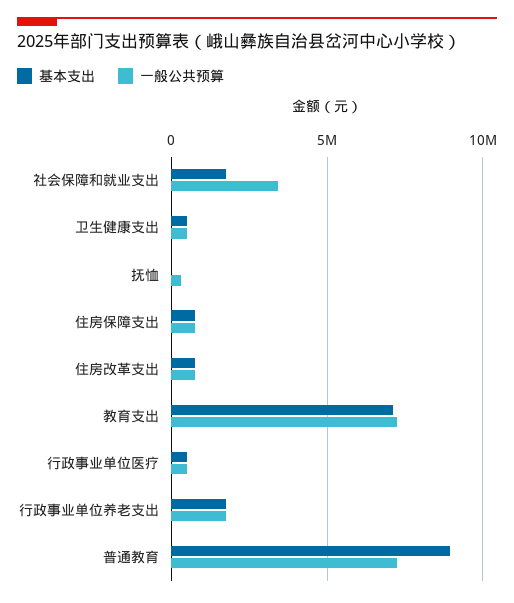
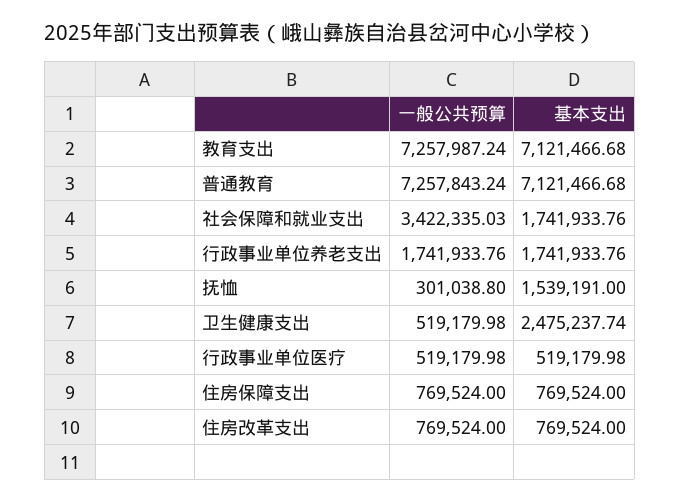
  {
    "基本支出": {
      "社会保障和就业支出": 1741933.76,
-     "卫生健康支出": 500000,
+     "卫生健康支出": 2475237.74,
-     "抚恤": 0,
+     "抚恤": 1539191,
      "住房保障支出": 769524,
      "住房改革支出": 769524,
      "教育支出": 7121466.68,
      "行政事业单位医疗": 519179.98,
      "行政事业单位养老支出": 1741933.76,
-     "普通教育": 9000000
+     "普通教育": 7121466.68
    },
    "一般公共预算": {
      "社会保障和就业支出": 3422335.03,
      "卫生健康支出": 519179.98,
      "抚恤": 301038.8,
      "住房保障支出": 769524,
      "住房改革支出": 769524,
      "教育支出": 7257987.24,
      "行政事业单位医疗": 519179.98,
      "行政事业单位养老支出": 1741933.76,
      "普通教育": 7257843.24
    }
  }

